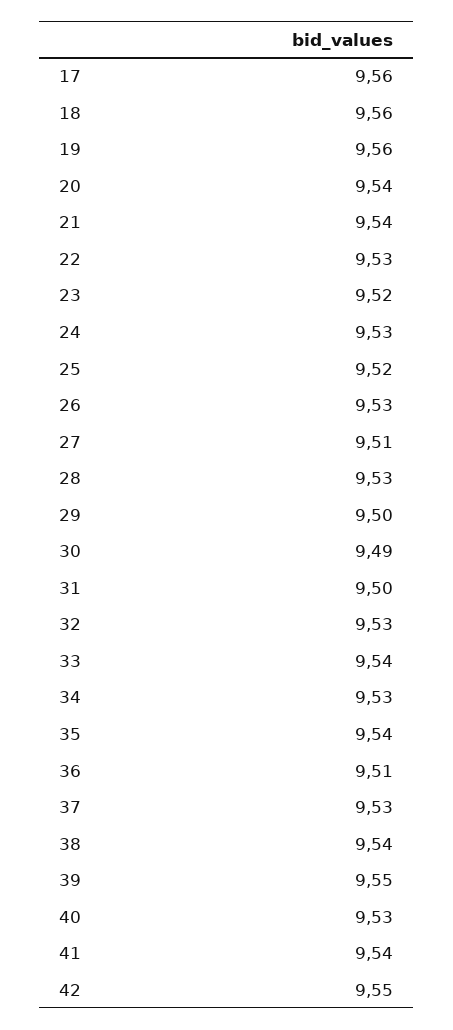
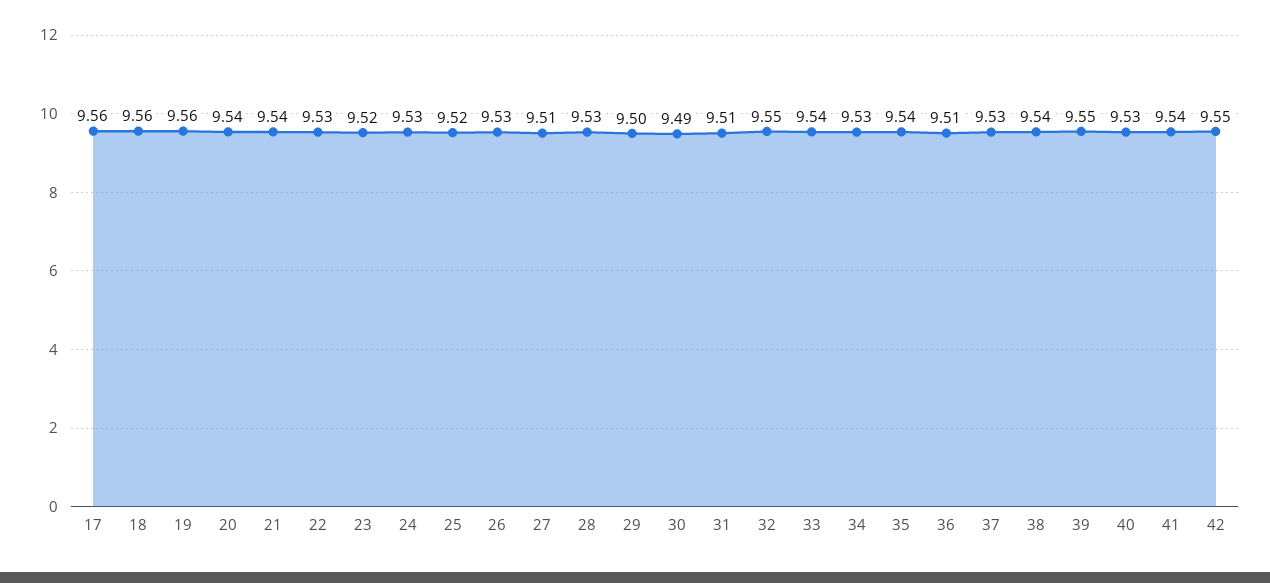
  {
    "17": 9.56,
    "18": 9.56,
    "19": 9.56,
    "20": 9.54,
    "21": 9.54,
    "22": 9.53,
    "23": 9.52,
    "24": 9.53,
    "25": 9.52,
    "26": 9.53,
    "27": 9.51,
    "28": 9.53,
    "29": 9.5,
    "30": 9.49,
-   "31": 9.5,
+   "31": 9.51,
-   "32": 9.53,
+   "32": 9.55,
    "33": 9.54,
    "34": 9.53,
    "35": 9.54,
    "36": 9.51,
    "37": 9.53,
    "38": 9.54,
    "39": 9.55,
    "40": 9.53,
    "41": 9.54,
    "42": 9.55
  }

